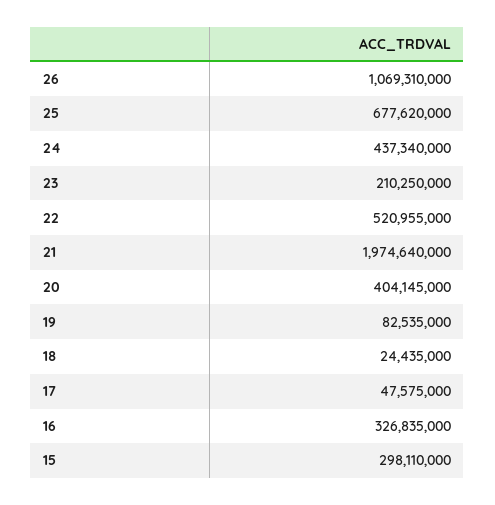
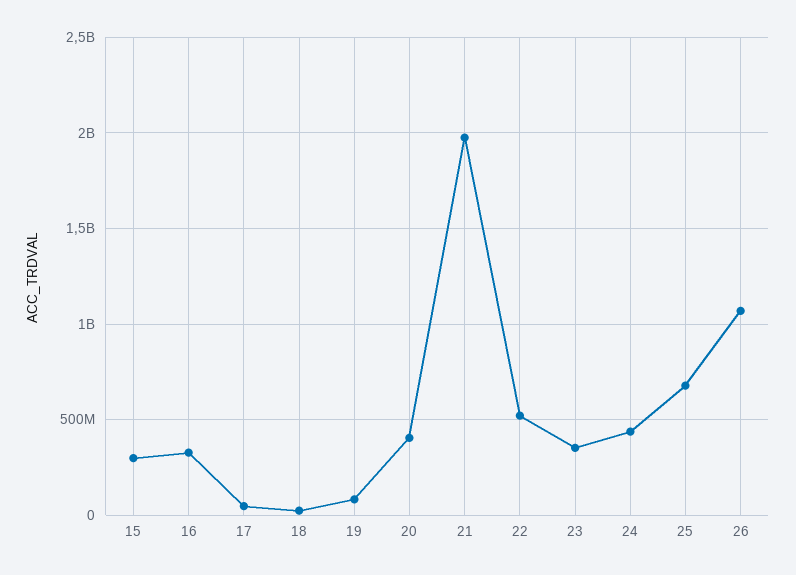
  {
    "26": 1069310000,
    "25": 677620000,
    "24": 437340000,
-   "23": 210250000,
+   "23": 350000000,
    "22": 520955000,
    "21": 1974640000,
    "20": 404145000,
    "19": 82535000,
    "18": 24435000,
    "17": 47575000,
    "16": 326835000,
    "15": 298110000
  }

